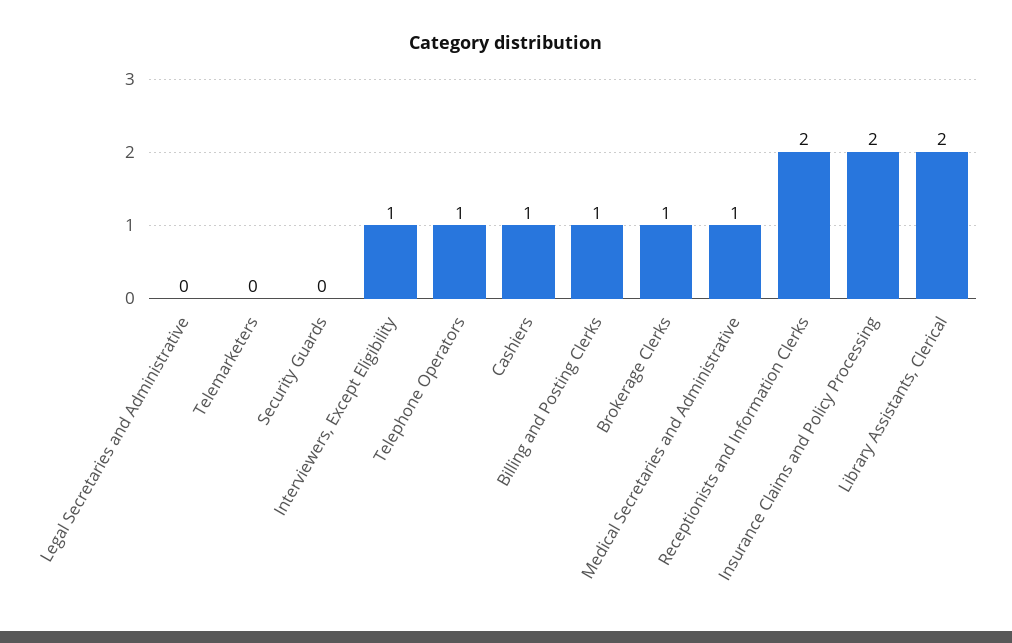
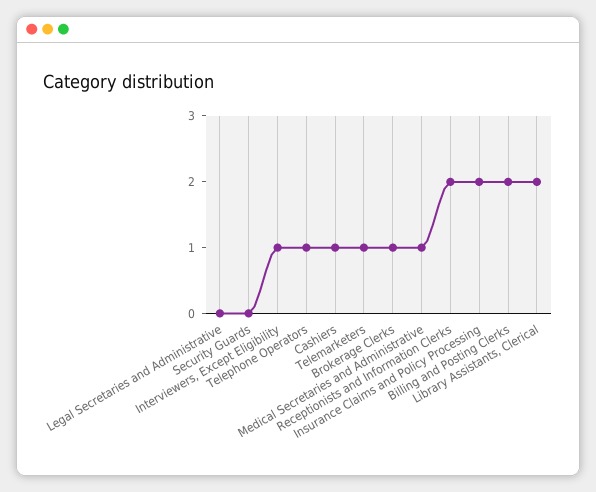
  {
    "Legal Secretaries and Administrative": 0,
-   "Telemarketers": 0,
+   "Telemarketers": 1,
    "Security Guards": 0,
    "Interviewers, Except Eligibility": 1,
    "Telephone Operators": 1,
    "Cashiers": 1,
-   "Billing and Posting Clerks": 1,
+   "Billing and Posting Clerks": 2,
    "Brokerage Clerks": 1,
    "Medical Secretaries and Administrative": 1,
    "Receptionists and Information Clerks": 2,
    "Insurance Claims and Policy Processing": 2,
    "Library Assistants, Clerical": 2
  }

